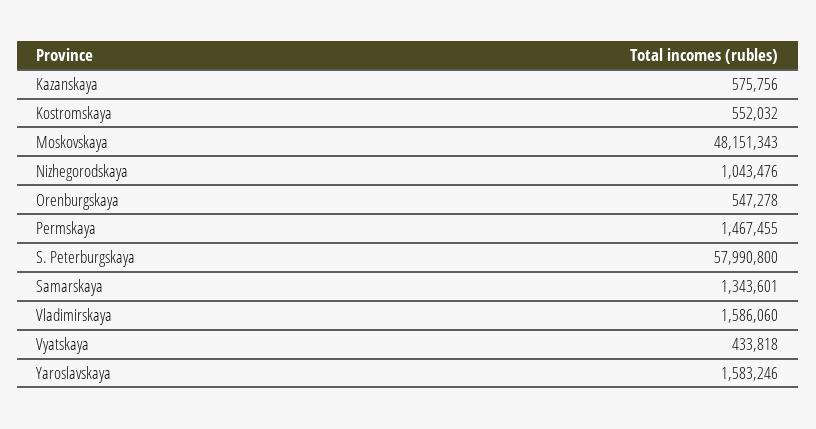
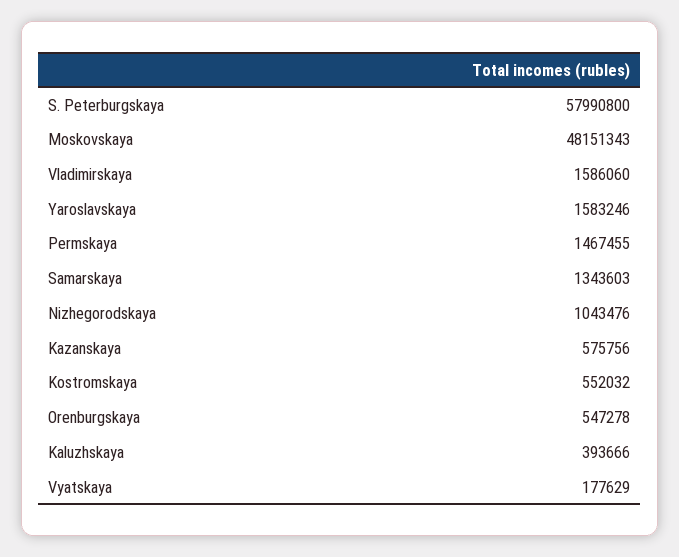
  {
    "Kazanskaya": 575756,
    "Kostromskaya": 552032,
    "Moskovskaya": 48151343,
    "Nizhegorodskaya": 1043476,
    "Orenburgskaya": 547278,
    "Permskaya": 1467455,
    "S. Peterburgskaya": 57990800,
-   "Samarskaya": 1343601,
+   "Samarskaya": 1343603,
    "Vladimirskaya": 1586060,
-   "Vyatskaya": 433818,
+   "Vyatskaya": 177629,
-   "Yaroslavskaya": 1583246
+   "Yaroslavskaya": 1583246,
+   "Kaluzhskaya": 393666
  }

